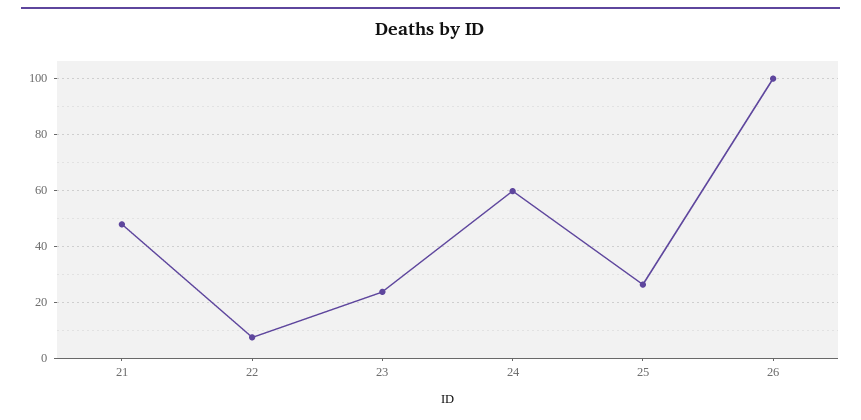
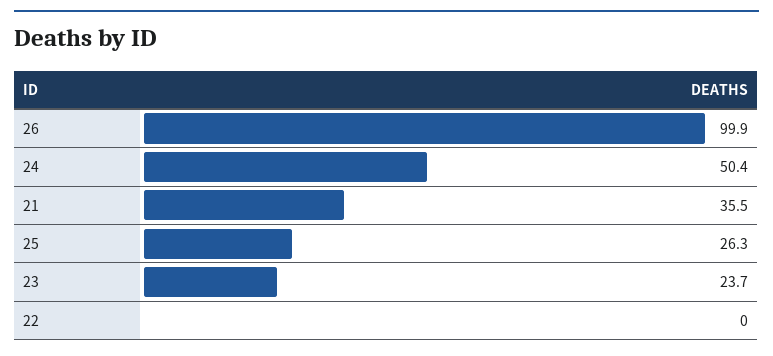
  {
-   "21": 47.5,
+   "21": 35.5,
-   "22": 7.5,
+   "22": 0,
    "23": 23.7,
-   "24": 60,
+   "24": 50.4,
    "25": 26.3,
    "26": 99.9
  }

